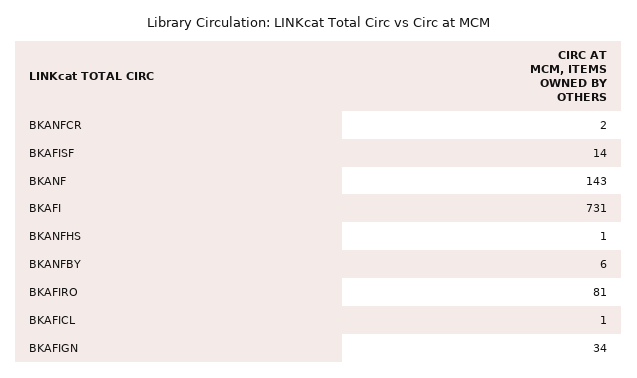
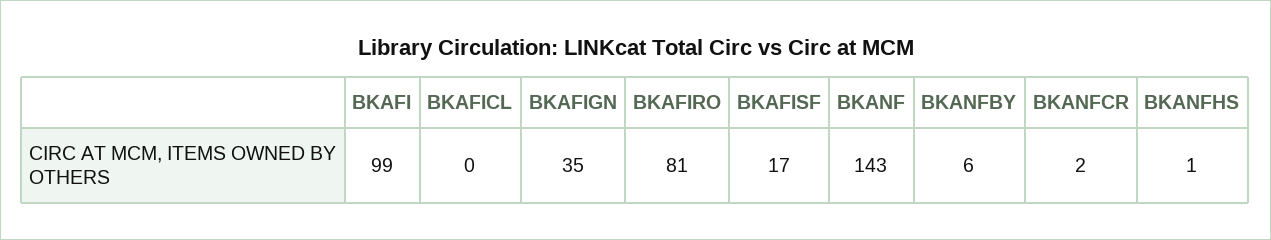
  {
    "BKANFCR": 2,
-   "BKAFISF": 14,
+   "BKAFISF": 17,
    "BKANF": 143,
-   "BKAFI": 731,
+   "BKAFI": 99,
    "BKANFHS": 1,
    "BKANFBY": 6,
    "BKAFIRO": 81,
-   "BKAFICL": 1,
+   "BKAFICL": 0,
-   "BKAFIGN": 34
+   "BKAFIGN": 35
  }

